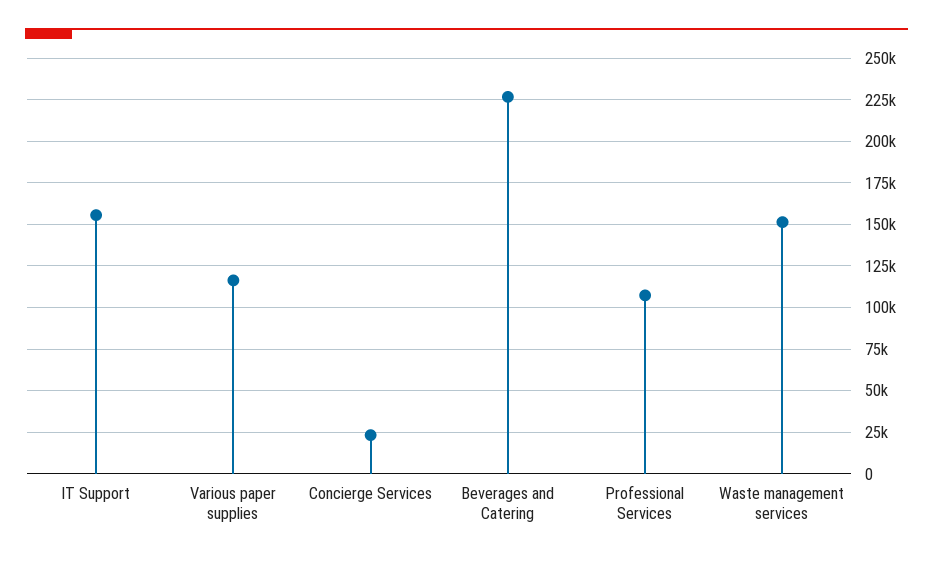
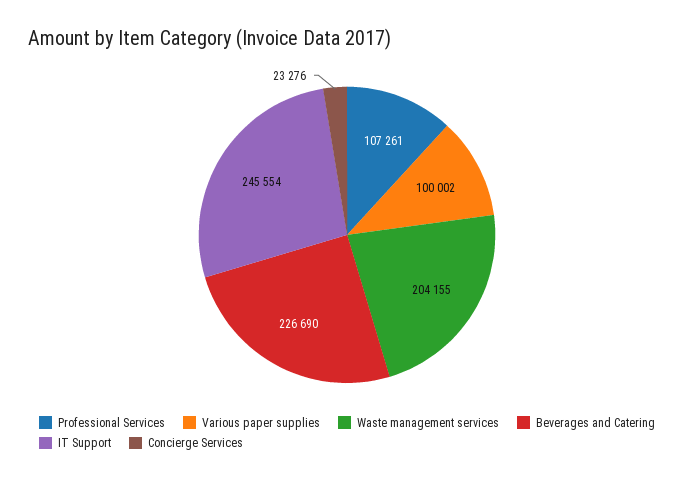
  {
-   "IT Support": 155000,
+   "IT Support": 245554,
-   "Various paper supplies": 115000,
+   "Various paper supplies": 100002,
    "Concierge Services": 23276,
    "Beverages and Catering": 226690,
    "Professional Services": 107261,
-   "Waste management services": 150000
+   "Waste management services": 204155
  }

